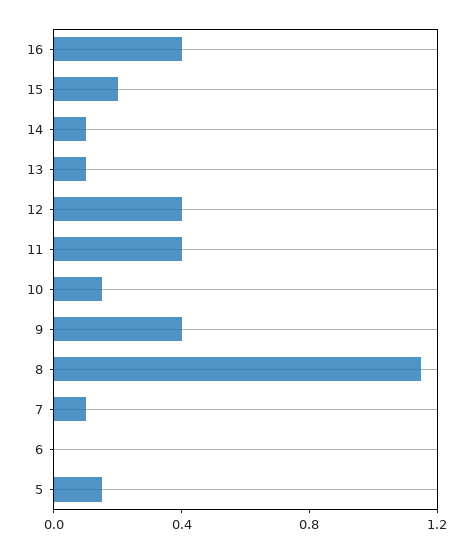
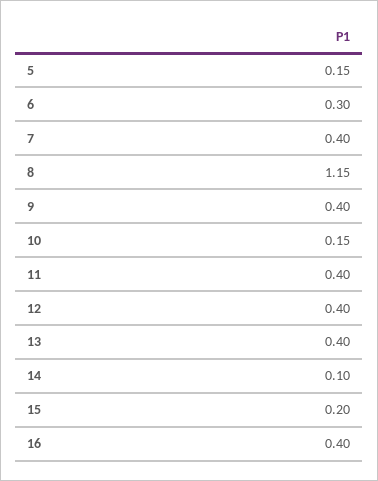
  {
    "16": 0.4,
    "15": 0.2,
    "14": 0.1,
-   "13": 0.1,
+   "13": 0.4,
    "12": 0.4,
    "11": 0.4,
    "10": 0.15,
    "9": 0.4,
    "8": 1.15,
-   "7": 0.1,
+   "7": 0.4,
-   "6": 0,
+   "6": 0.3,
    "5": 0.15
  }

